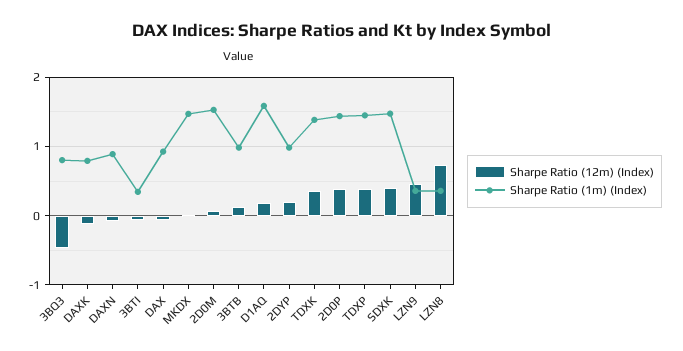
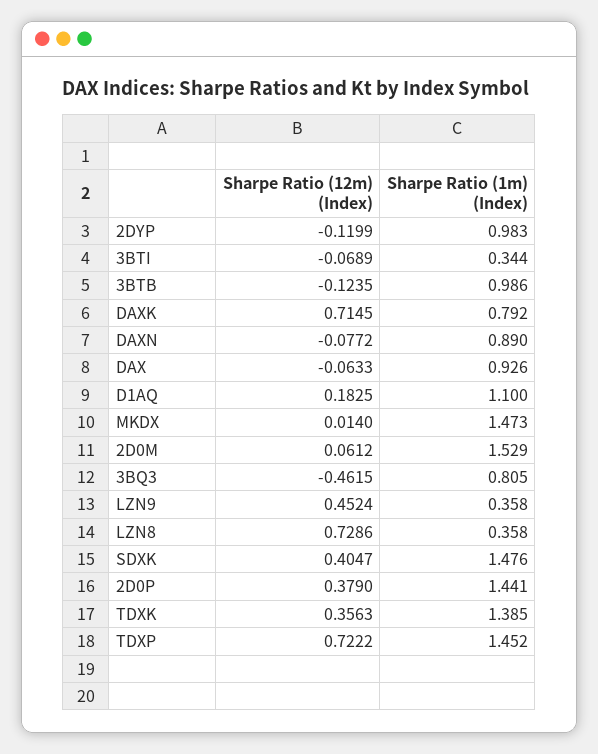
  {
    "Sharpe Ratio (12m) (Index)": {
      "3BQ3": -0.4615,
-     "DAXK": -0.1,
+     "DAXK": 0.7145,
      "DAXN": -0.0772,
      "3BTI": -0.0689,
      "DAX": -0.0633,
      "MKDX": 0.014,
      "2D0M": 0.0612,
-     "3BTB": 0.1,
+     "3BTB": -0.1235,
      "D1AQ": 0.1825,
-     "2DYP": 0.2,
+     "2DYP": -0.1199,
      "TDXK": 0.3563,
      "2D0P": 0.379,
-     "TDXP": 0.4,
+     "TDXP": 0.7222,
      "SDXK": 0.4047,
      "LZN9": 0.4524,
      "LZN8": 0.7286
    },
    "Sharpe Ratio (1m) (Index)": {
      "3BQ3": 0.805,
      "DAXK": 0.792,
      "DAXN": 0.89,
      "3BTI": 0.344,
      "DAX": 0.926,
      "MKDX": 1.473,
      "2D0M": 1.529,
      "3BTB": 0.986,
-     "D1AQ": 1.6,
+     "D1AQ": 1.1,
      "2DYP": 0.983,
      "TDXK": 1.385,
      "2D0P": 1.441,
      "TDXP": 1.452,
      "SDXK": 1.476,
      "LZN9": 0.358,
      "LZN8": 0.358
    }
  }

